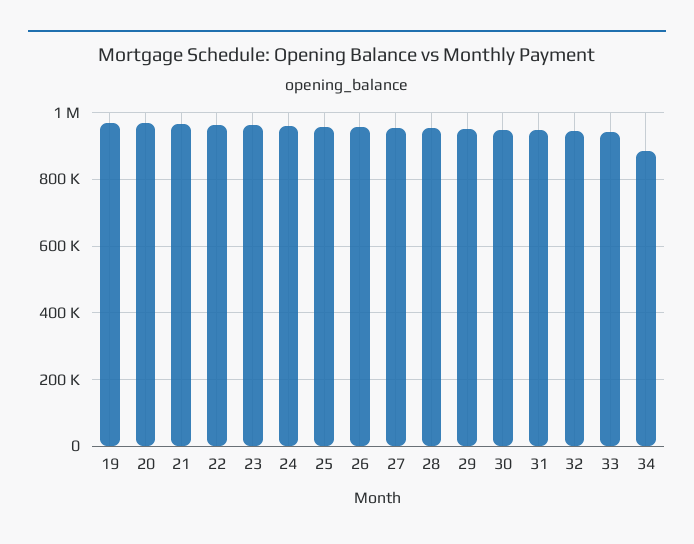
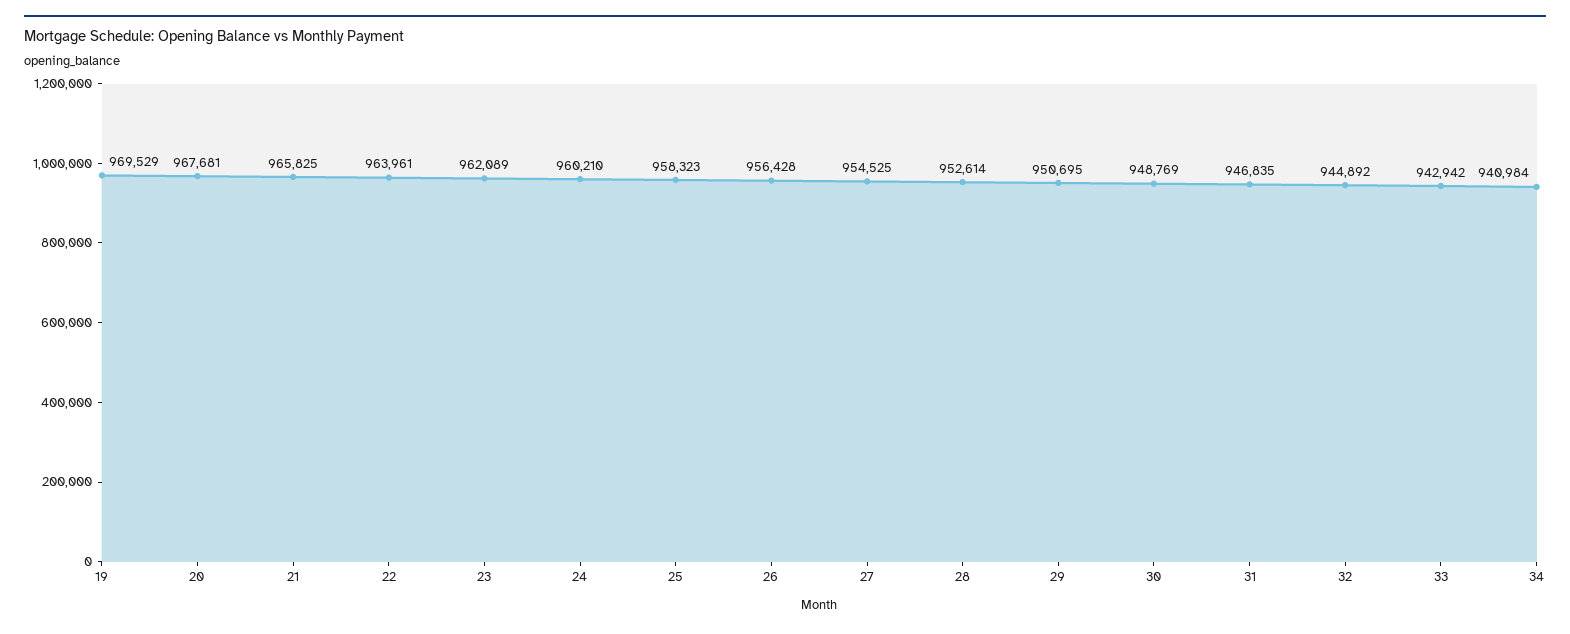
  {
    "19": 969529,
    "20": 967681,
    "21": 965825,
    "22": 963961,
    "23": 962089,
    "24": 960210,
    "25": 958323,
    "26": 956428,
    "27": 954525,
    "28": 952614,
    "29": 950695,
    "30": 948769,
    "31": 946835,
    "32": 944892,
    "33": 942942,
-   "34": 880000
+   "34": 940984
  }

